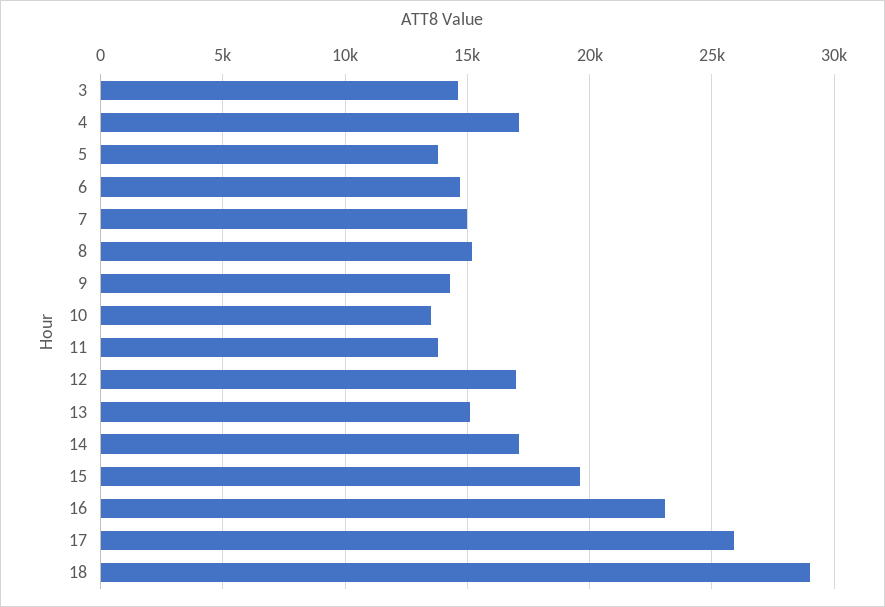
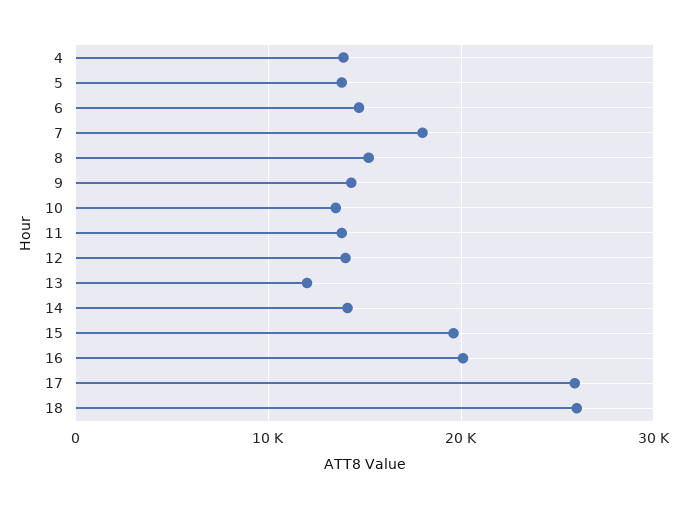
  {
-   "3": 14500,
-   "4": 17000,
+   "4": 14000,
    "5": 14000,
    "6": 14500,
-   "7": 15000,
+   "7": 18000,
    "8": 15000,
    "9": 14500,
    "10": 13500,
    "11": 14000,
-   "12": 17000,
+   "12": 14000,
-   "13": 15000,
+   "13": 12000,
-   "14": 17000,
+   "14": 14000,
    "15": 19500,
-   "16": 23000,
+   "16": 20000,
    "17": 26000,
-   "18": 29000
+   "18": 26000
  }

